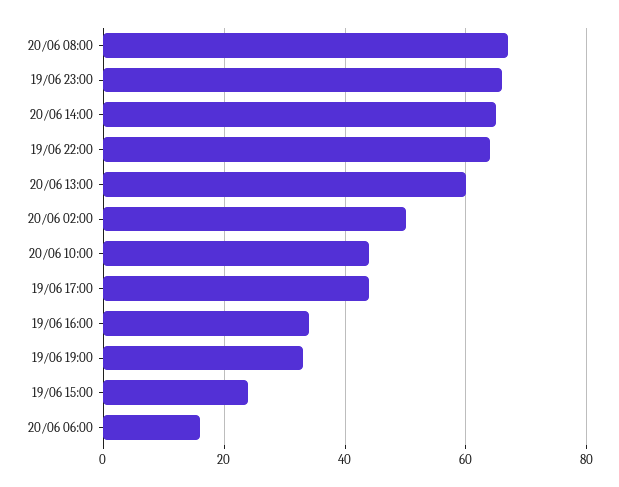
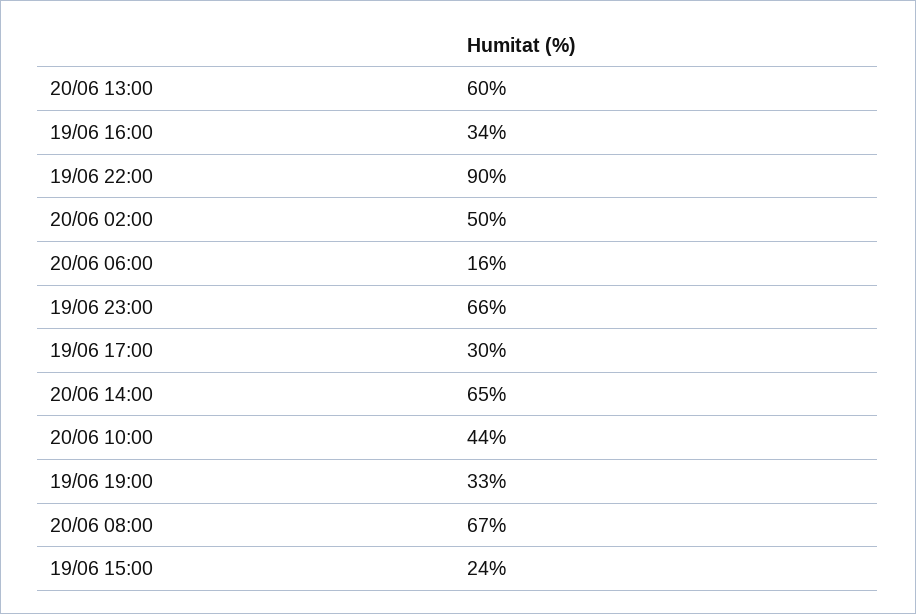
  {
    "20/06 08:00": 67,
    "19/06 23:00": 66,
    "20/06 14:00": 65,
-   "19/06 22:00": 65,
+   "19/06 22:00": 90,
    "20/06 13:00": 60,
    "20/06 02:00": 50,
    "20/06 10:00": 44,
-   "19/06 17:00": 45,
+   "19/06 17:00": 30,
    "19/06 16:00": 34,
    "19/06 19:00": 33,
    "19/06 15:00": 24,
    "20/06 06:00": 16
  }

